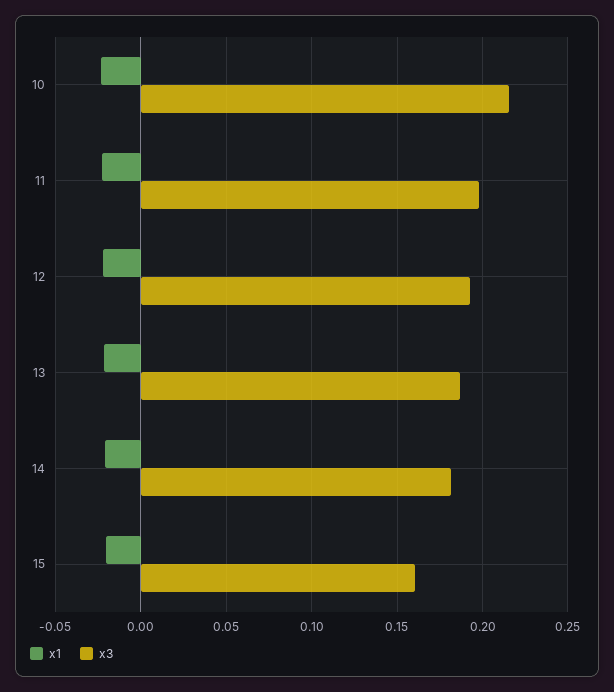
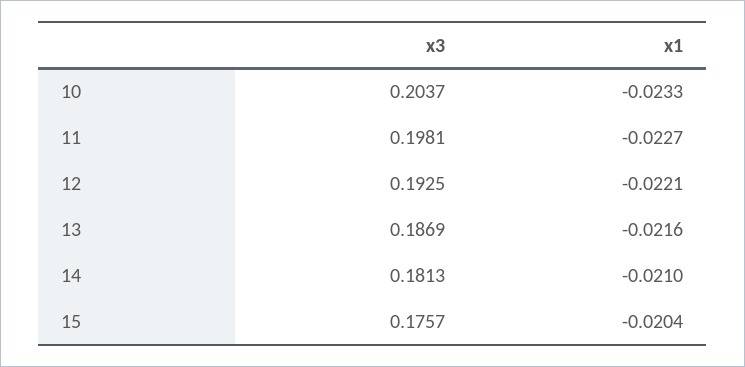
  {
    "x1": {
      "10": -0.0233,
      "11": -0.0227,
      "12": -0.0221,
      "13": -0.0216,
      "14": -0.021,
      "15": -0.0204
    },
    "x3": {
-     "10": 0.215,
+     "10": 0.2037,
      "11": 0.1981,
      "12": 0.1925,
      "13": 0.1869,
      "14": 0.1813,
-     "15": 0.16
+     "15": 0.1757
    }
  }

